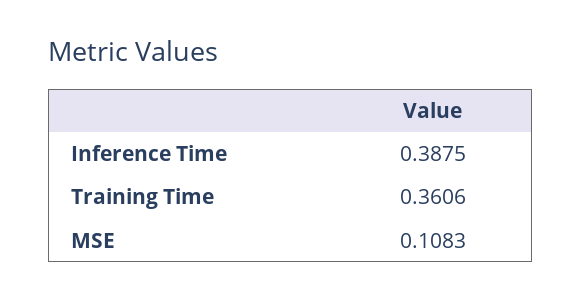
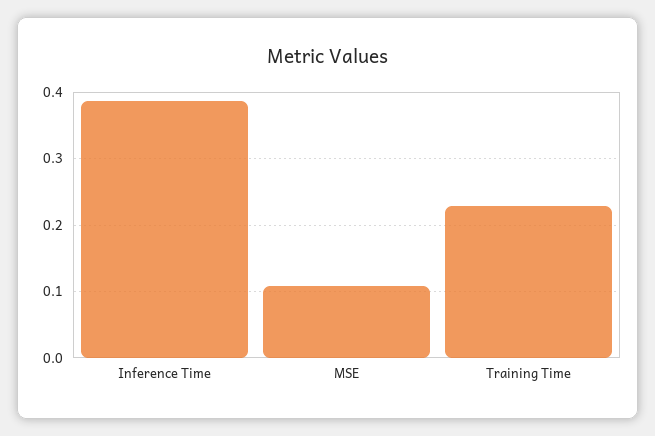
  {
    "Inference Time": 0.3875,
-   "Training Time": 0.3606,
+   "Training Time": 0.23,
    "MSE": 0.1083
  }

